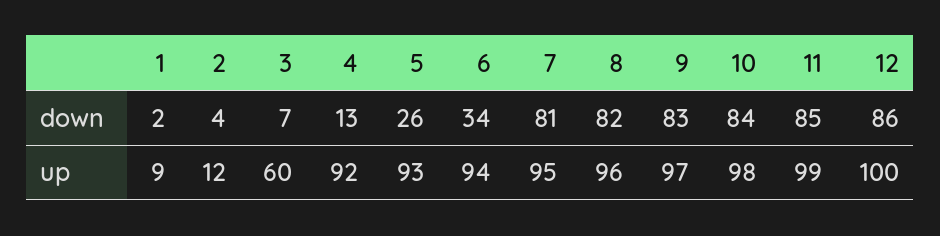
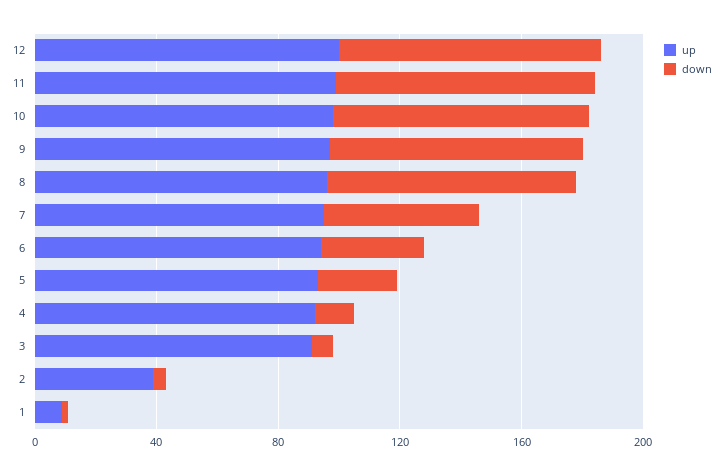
  {
    "down": {
      "1": 2,
      "2": 4,
      "3": 7,
      "4": 13,
      "5": 26,
      "6": 34,
-     "7": 81,
+     "7": 50,
      "8": 82,
      "9": 83,
      "10": 84,
      "11": 85,
      "12": 86
    },
    "up": {
      "1": 9,
-     "2": 12,
+     "2": 40,
-     "3": 60,
+     "3": 90,
      "4": 92,
      "5": 93,
      "6": 94,
      "7": 95,
      "8": 96,
      "9": 97,
      "10": 98,
      "11": 99,
      "12": 100
    }
  }

